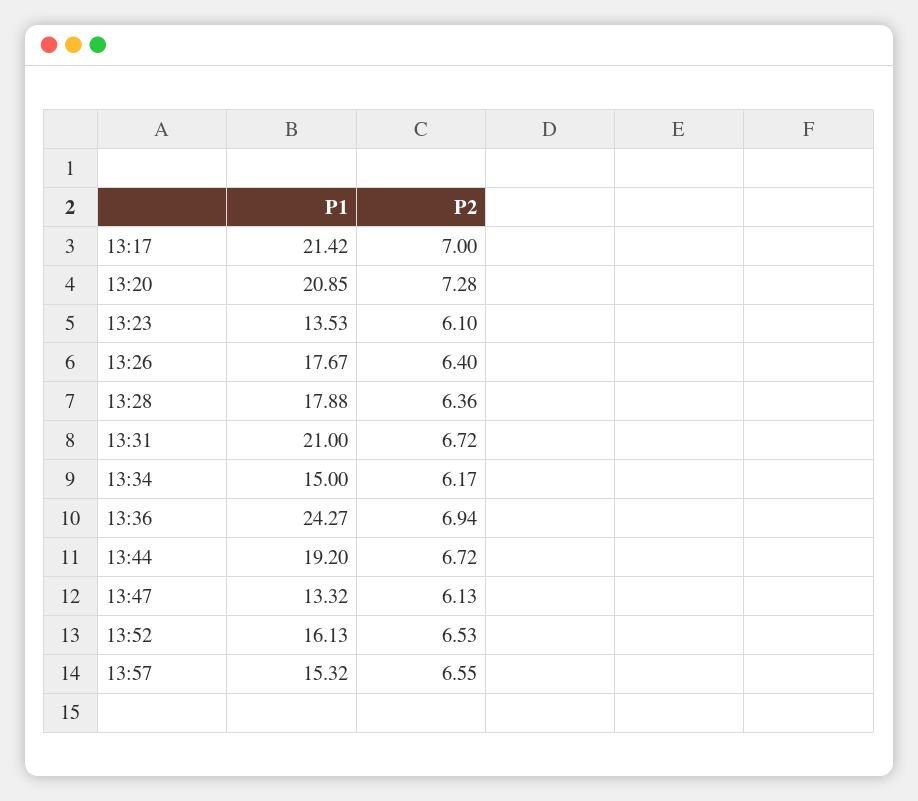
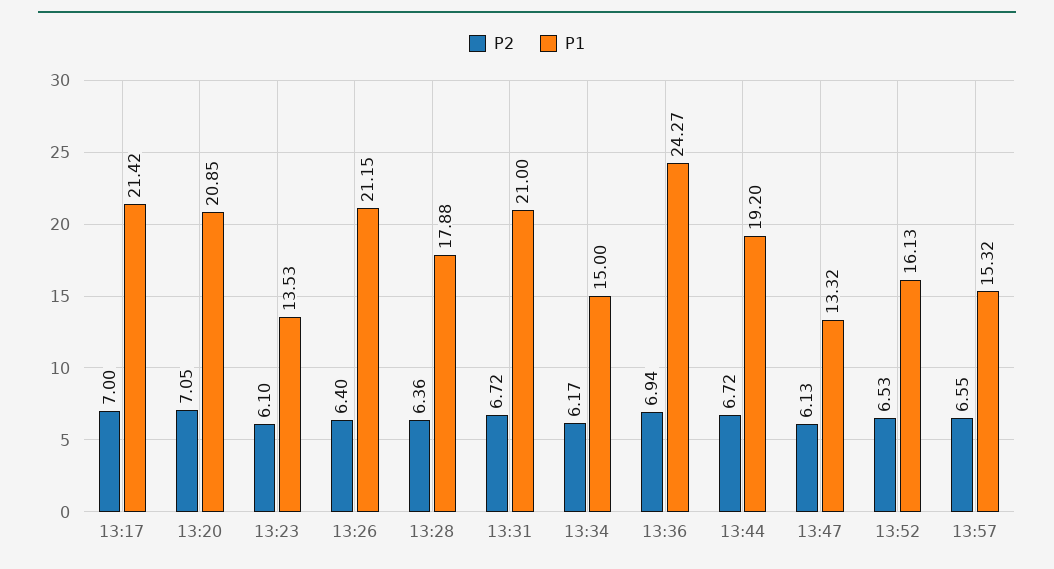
  {
    "P1": {
      "13:17": 21.42,
      "13:20": 20.85,
      "13:23": 13.53,
-     "13:26": 17.67,
+     "13:26": 21.15,
      "13:28": 17.88,
      "13:31": 21,
      "13:34": 15,
      "13:36": 24.27,
      "13:44": 19.2,
      "13:47": 13.32,
      "13:52": 16.13,
      "13:57": 15.32
    },
    "P2": {
      "13:17": 7,
-     "13:20": 7.28,
+     "13:20": 7.05,
      "13:23": 6.1,
      "13:26": 6.4,
      "13:28": 6.36,
      "13:31": 6.72,
      "13:34": 6.17,
      "13:36": 6.94,
      "13:44": 6.72,
      "13:47": 6.13,
      "13:52": 6.53,
      "13:57": 6.55
    }
  }

